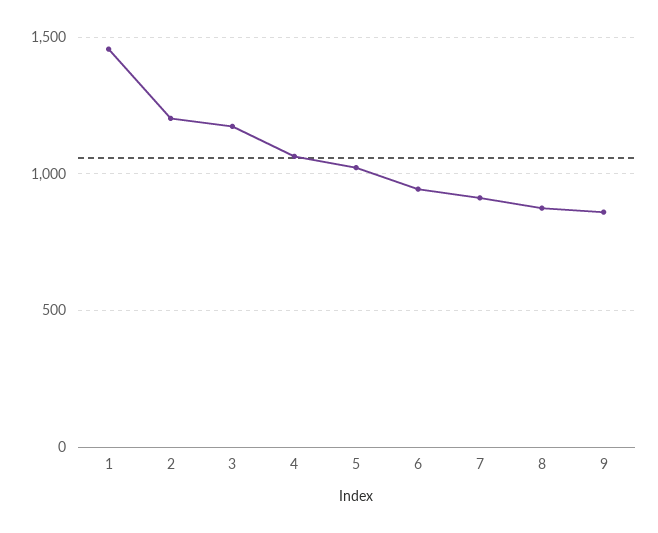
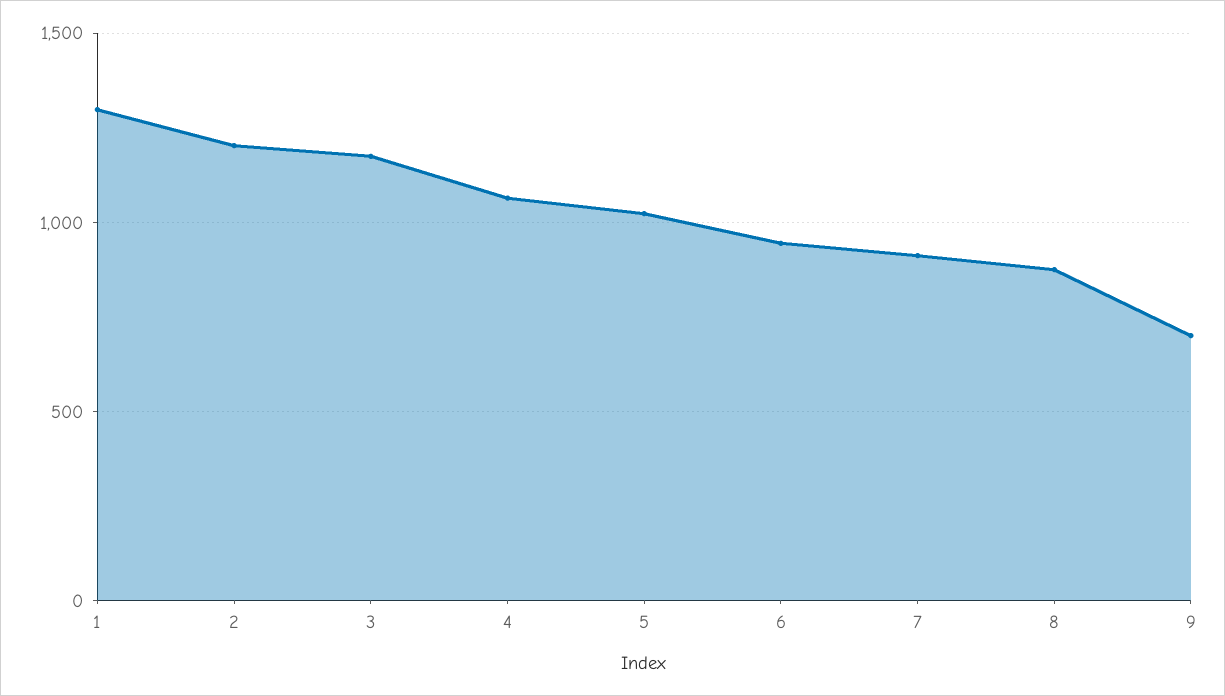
  {
-   "1": 1450,
+   "1": 1300,
    "2": 1200,
    "3": 1150,
    "4": 1050,
    "5": 1000,
    "6": 950,
    "7": 900,
    "8": 900,
-   "9": 850
+   "9": 700
  }

